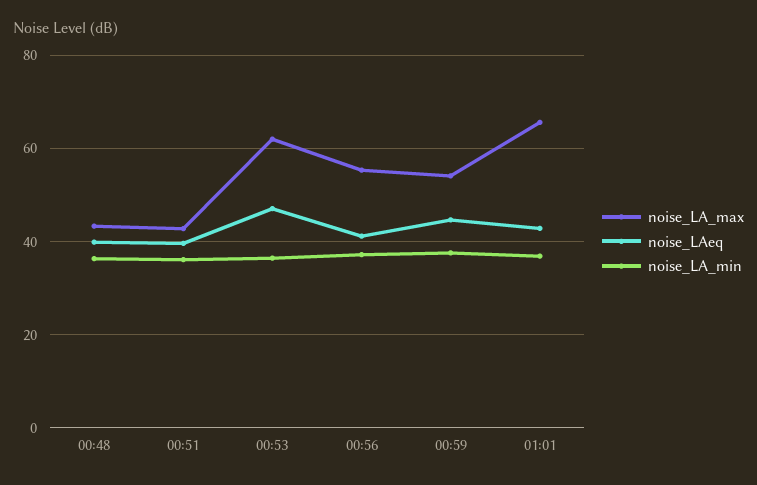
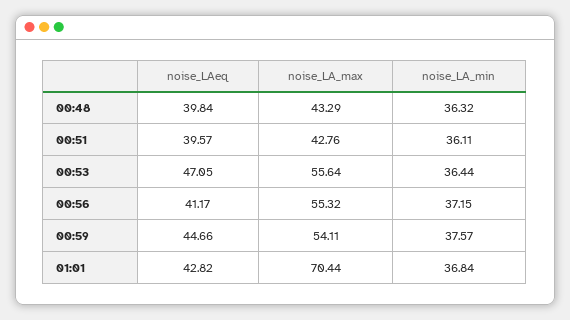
  {
    "noise_LA_max": {
      "00:48": 43.29,
      "00:51": 42.76,
-     "00:53": 62,
+     "00:53": 55.64,
      "00:56": 55.32,
      "00:59": 54.11,
-     "01:01": 66
+     "01:01": 70.44
    },
    "noise_LAeq": {
      "00:48": 39.84,
      "00:51": 39.57,
      "00:53": 47.05,
      "00:56": 41.17,
      "00:59": 44.66,
      "01:01": 42.82
    },
    "noise_LA_min": {
      "00:48": 36.32,
      "00:51": 36.11,
      "00:53": 36.44,
      "00:56": 37.15,
      "00:59": 37.57,
      "01:01": 36.84
    }
  }

